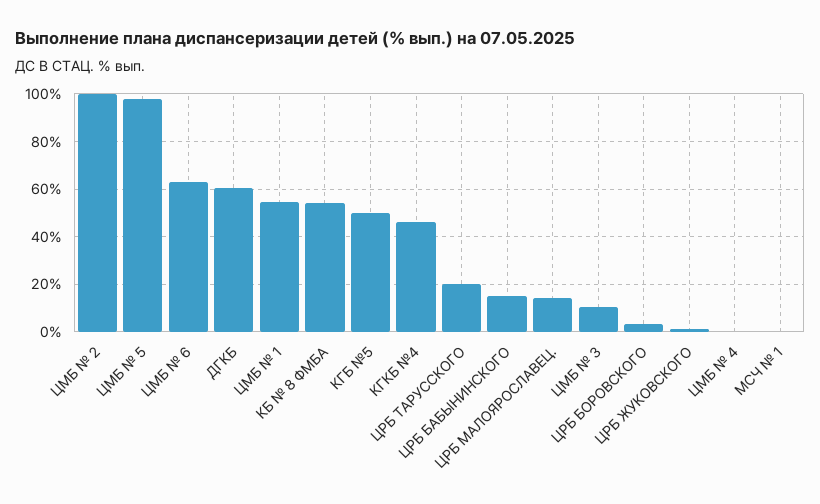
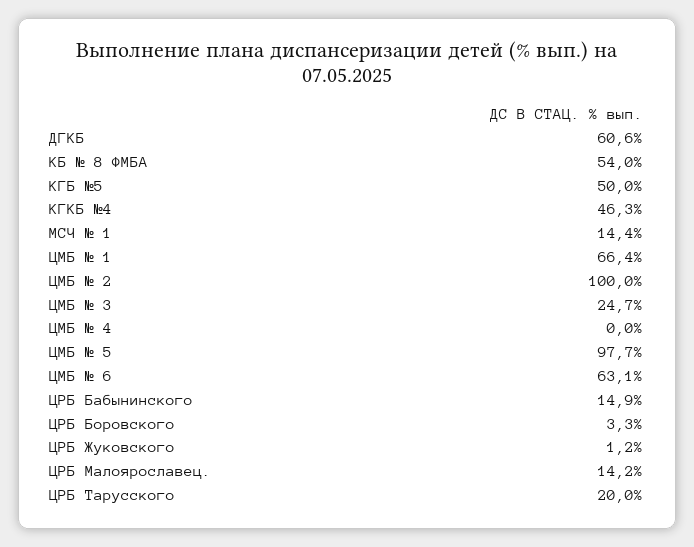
  {
    "ЦМБ № 2": 100,
    "ЦМБ № 5": 97.7,
    "ЦМБ № 6": 63.1,
    "ДГКБ": 60.6,
-   "ЦМБ № 1": 55,
+   "ЦМБ № 1": 66.4,
    "КБ № 8 ФМБА": 54,
    "КГБ №5": 50,
    "КГКБ №4": 46.3,
    "ЦРБ ТАРУССКОГО": 20,
    "ЦРБ БАБЫНИНСКОГО": 14.9,
    "ЦРБ МАЛОЯРОСЛАВЕЦ.": 14.2,
-   "ЦМБ № 3": 10,
+   "ЦМБ № 3": 24.7,
    "ЦРБ БОРОВСКОГО": 3.3,
    "ЦРБ ЖУКОВСКОГО": 1.2,
    "ЦМБ № 4": 0,
-   "МСЧ № 1": 0
+   "МСЧ № 1": 14.4
  }

